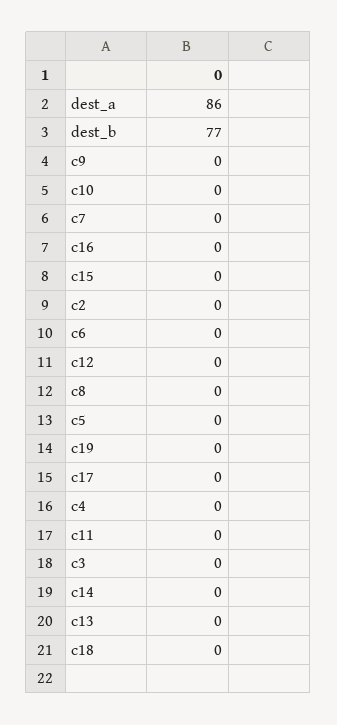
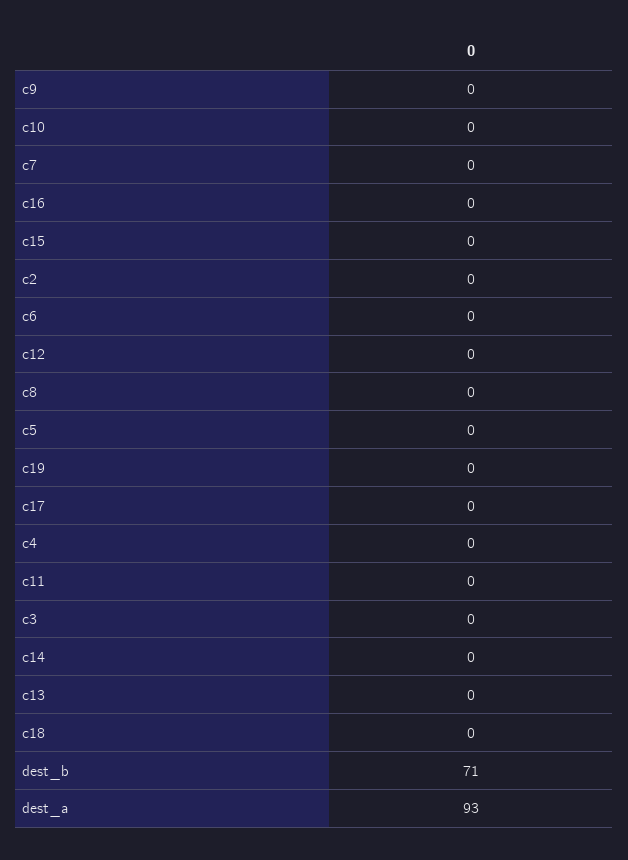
  {
-   "dest_a": 86,
+   "dest_a": 93,
-   "dest_b": 77,
+   "dest_b": 71,
    "c9": 0,
    "c10": 0,
    "c7": 0,
    "c16": 0,
    "c15": 0,
    "c2": 0,
    "c6": 0,
    "c12": 0,
    "c8": 0,
    "c5": 0,
    "c19": 0,
    "c17": 0,
    "c4": 0,
    "c11": 0,
    "c3": 0,
    "c14": 0,
    "c13": 0,
    "c18": 0
  }

